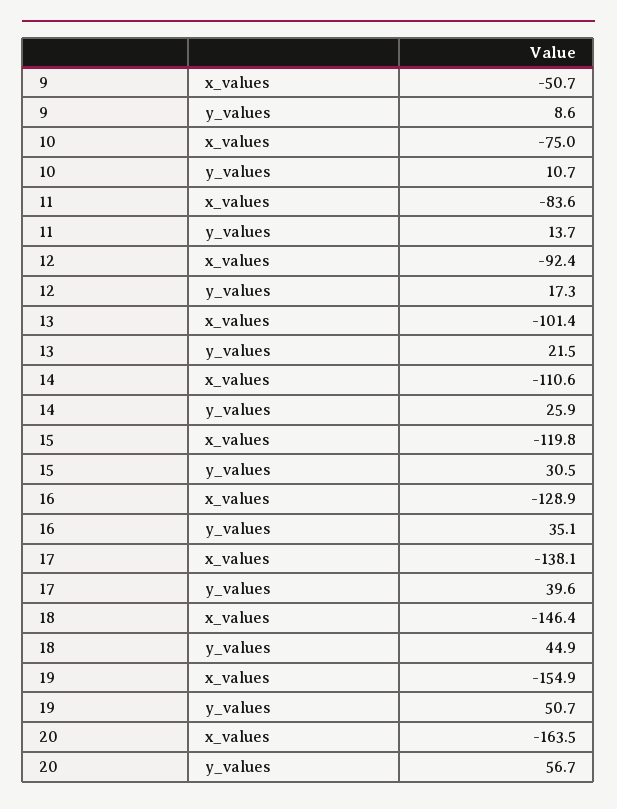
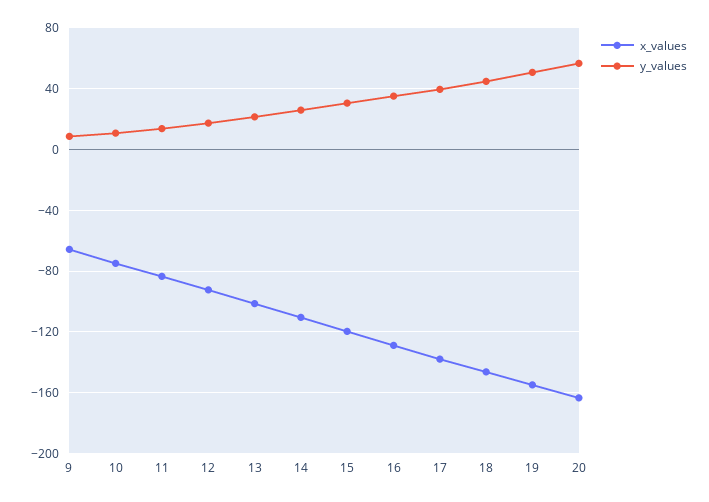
  {
    "x_values": {
-     "9": -50.7,
+     "9": -65,
      "10": -75,
      "11": -83.6,
      "12": -92.4,
      "13": -101.4,
      "14": -110.6,
      "15": -119.8,
      "16": -128.9,
      "17": -138.1,
      "18": -146.4,
      "19": -154.9,
      "20": -163.5
    },
    "y_values": {
      "9": 8.6,
      "10": 10.7,
      "11": 13.7,
      "12": 17.3,
      "13": 21.5,
      "14": 25.9,
      "15": 30.5,
      "16": 35.1,
      "17": 39.6,
      "18": 44.9,
      "19": 50.7,
      "20": 56.7
    }
  }

